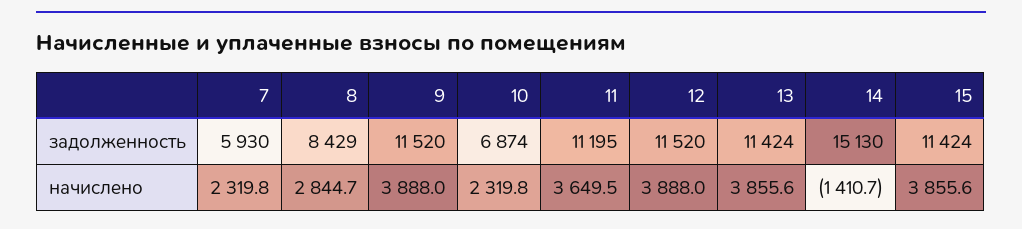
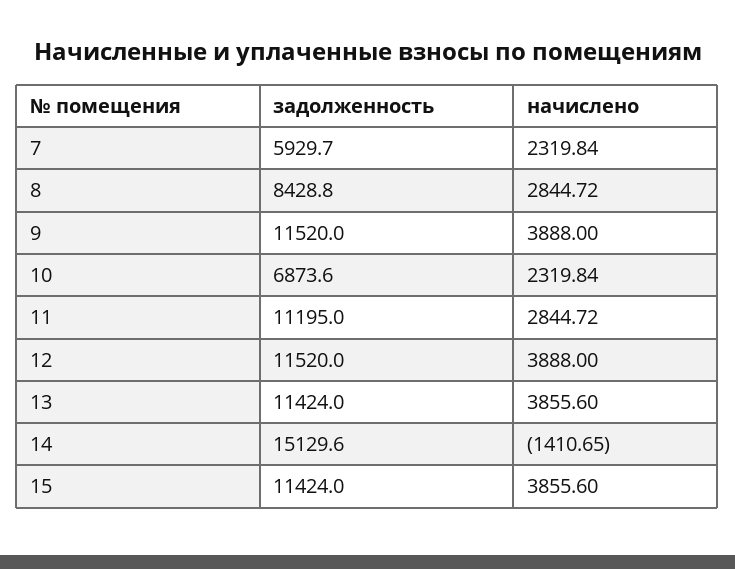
  {
    "7": {
      "задолженность": 5929.7,
      "начислено": 2319.84
    },
    "8": {
      "задолженность": 8428.8,
      "начислено": 2844.72
    },
    "9": {
      "задолженность": 11520,
      "начислено": 3888
    },
    "10": {
      "задолженность": 6873.6,
      "начислено": 2319.84
    },
    "11": {
      "задолженность": 11195,
-     "начислено": 3649.5
+     "начислено": 2844.72
    },
    "12": {
      "задолженность": 11520,
      "начислено": 3888
    },
    "13": {
      "задолженность": 11424,
      "начислено": 3855.6
    },
    "14": {
      "задолженность": 15129.6,
      "начислено": -1410.65
    },
    "15": {
      "задолженность": 11424,
      "начислено": 3855.6
    }
  }

